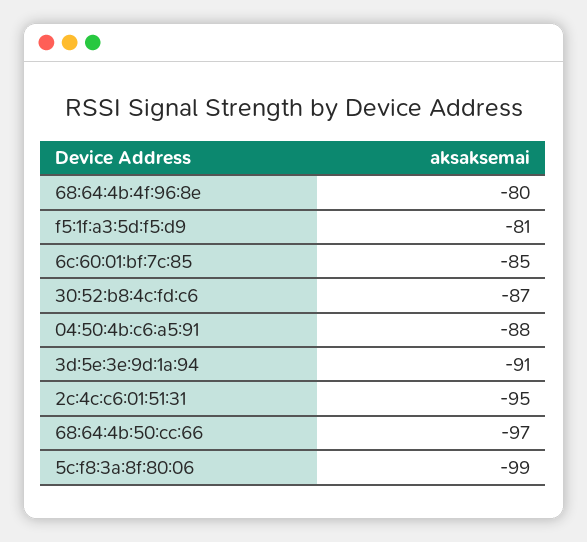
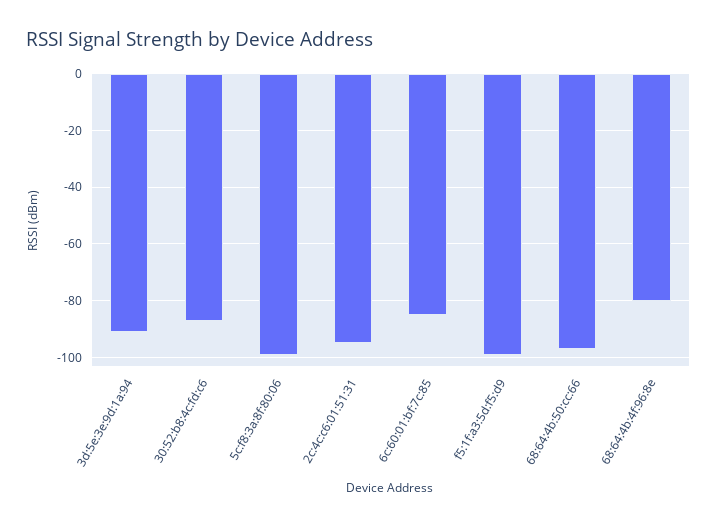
  {
    "68:64:4b:4f:96:8e": -80,
-   "f5:1f:a3:5d:f5:d9": -81,
+   "f5:1f:a3:5d:f5:d9": -100,
    "6c:60:01:bf:7c:85": -85,
    "30:52:b8:4c:fd:c6": -87,
-   "04:50:4b:c6:a5:91": -88,
    "3d:5e:3e:9d:1a:94": -91,
    "2c:4c:c6:01:51:31": -95,
    "68:64:4b:50:cc:66": -97,
    "5c:f8:3a:8f:80:06": -99
  }

